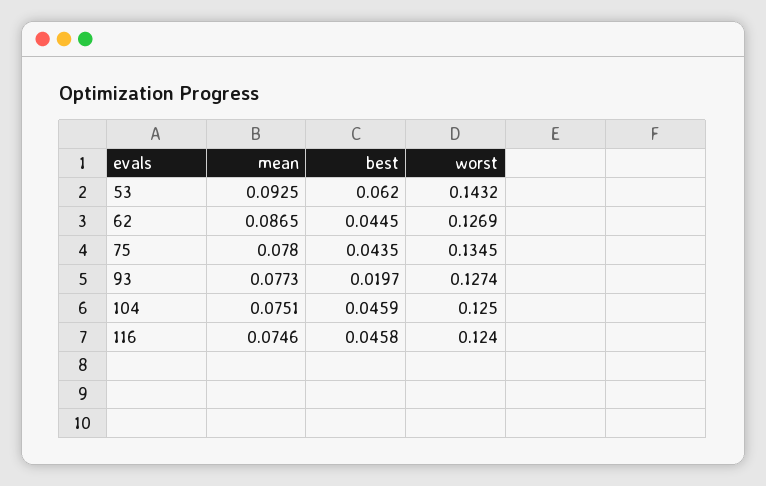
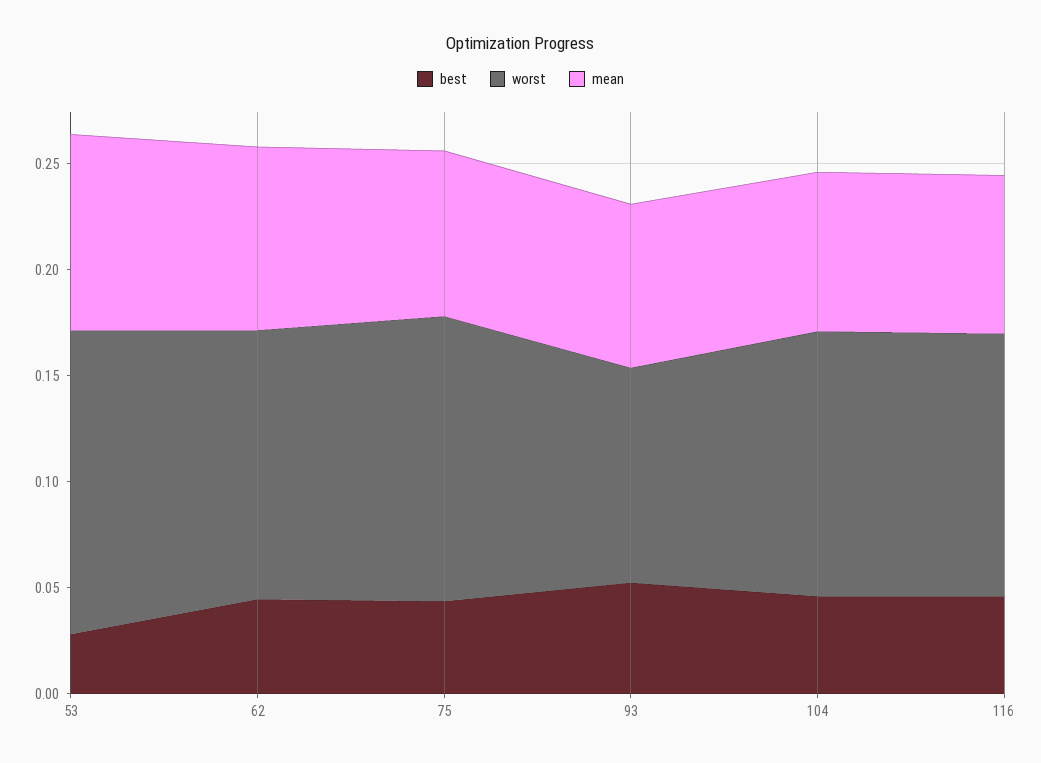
  {
    "mean": {
      "53": 0.0925,
      "62": 0.0865,
      "75": 0.078,
      "93": 0.0773,
      "104": 0.0751,
      "116": 0.0746
    },
    "best": {
-     "53": 0.062,
+     "53": 0.03,
      "62": 0.0445,
      "75": 0.0435,
-     "93": 0.0197,
+     "93": 0.05,
      "104": 0.0459,
      "116": 0.0458
    },
    "worst": {
      "53": 0.1432,
      "62": 0.1269,
      "75": 0.1345,
-     "93": 0.1274,
+     "93": 0.1,
      "104": 0.125,
      "116": 0.124
    }
  }

